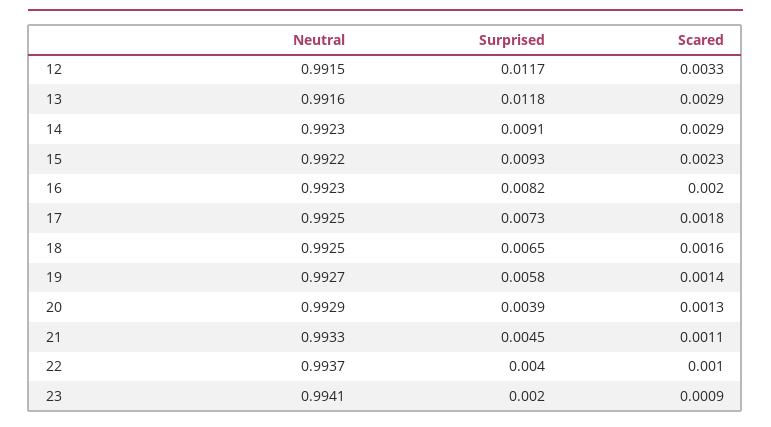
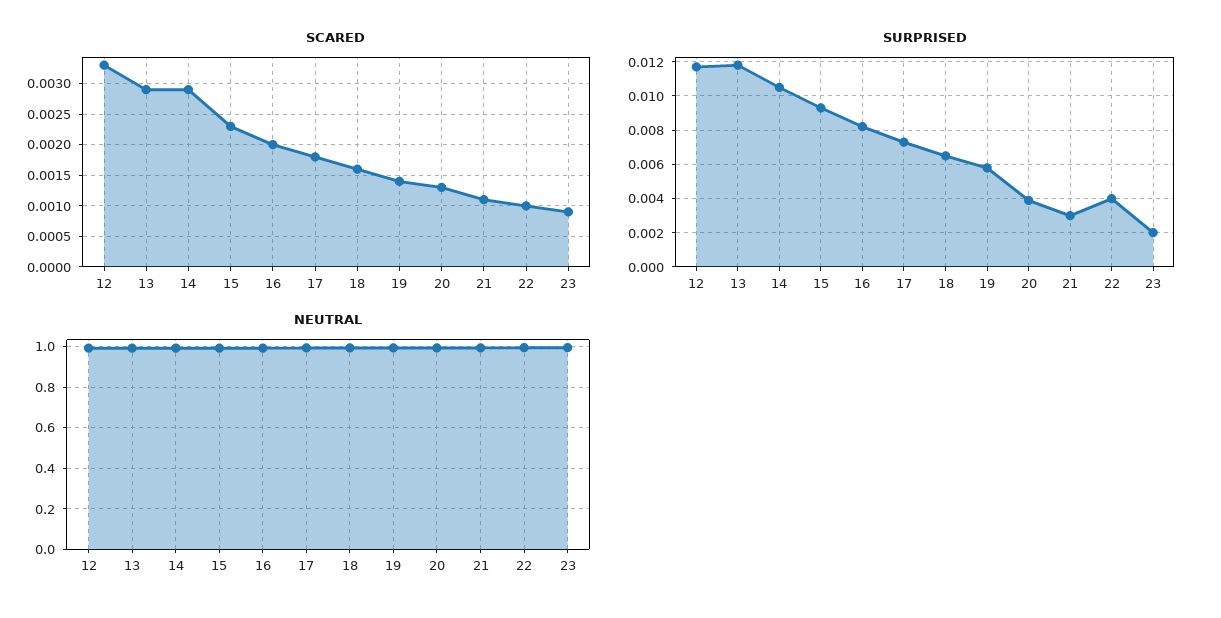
  {
    "Neutral": {
      "12": 0.9915,
      "13": 0.9916,
      "14": 0.9923,
      "15": 0.9922,
      "16": 0.9923,
      "17": 0.9925,
      "18": 0.9925,
      "19": 0.9927,
      "20": 0.9929,
      "21": 0.9933,
      "22": 0.9937,
      "23": 0.9941
    },
    "Surprised": {
      "12": 0.0117,
      "13": 0.0118,
-     "14": 0.0091,
+     "14": 0.0105,
      "15": 0.0093,
      "16": 0.0082,
      "17": 0.0073,
      "18": 0.0065,
      "19": 0.0058,
      "20": 0.0039,
-     "21": 0.0045,
+     "21": 0.003,
      "22": 0.004,
      "23": 0.002
    },
    "Scared": {
      "12": 0.0033,
      "13": 0.0029,
      "14": 0.0029,
      "15": 0.0023,
      "16": 0.002,
      "17": 0.0018,
      "18": 0.0016,
      "19": 0.0014,
      "20": 0.0013,
      "21": 0.0011,
      "22": 0.001,
      "23": 0.0009
    }
  }

